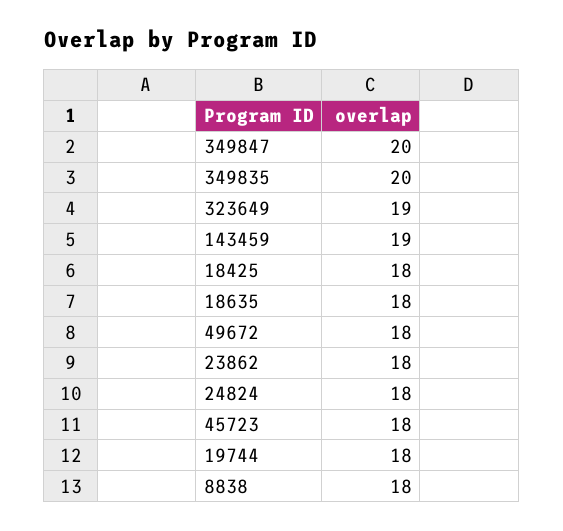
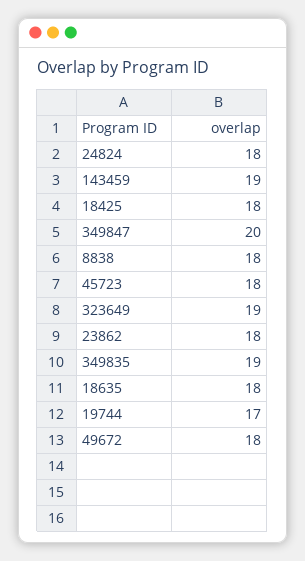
  {
    "349847": 20,
-   "349835": 20,
+   "349835": 19,
    "323649": 19,
    "143459": 19,
    "18425": 18,
    "18635": 18,
    "49672": 18,
    "23862": 18,
    "24824": 18,
    "45723": 18,
-   "19744": 18,
+   "19744": 17,
    "8838": 18
  }

